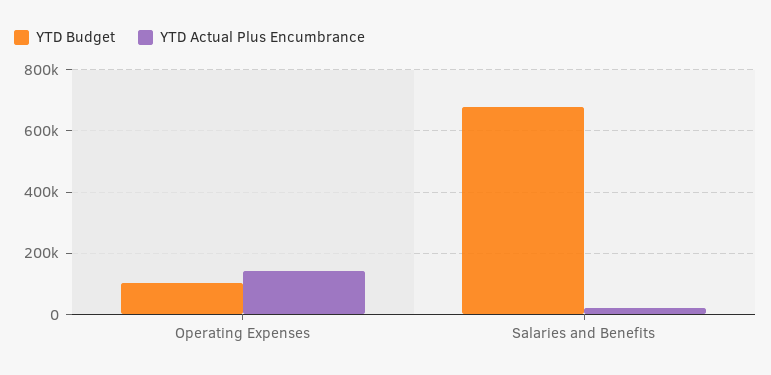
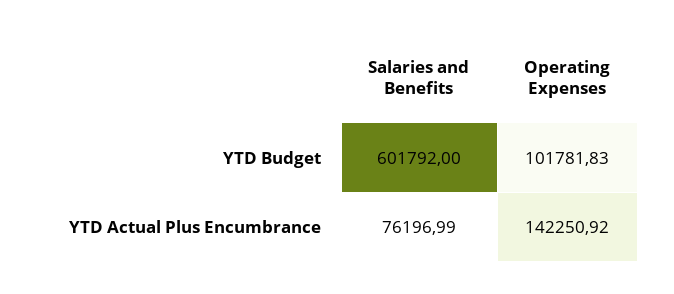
  {
    "YTD Budget": {
      "Operating Expenses": 101781.83,
-     "Salaries and Benefits": 680000
+     "Salaries and Benefits": 601792
    },
    "YTD Actual Plus Encumbrance": {
      "Operating Expenses": 142250.92,
-     "Salaries and Benefits": 20000
+     "Salaries and Benefits": 76196.99
    }
  }

